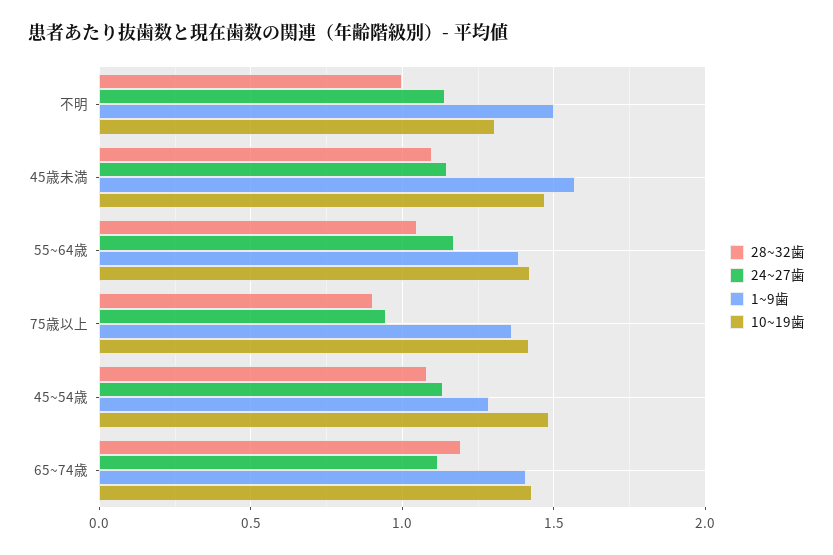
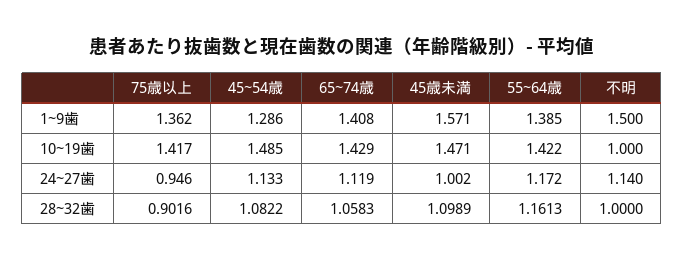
  {
    "28~32歯": {
      "不明": 1,
      "45歳未満": 1.0989,
-     "55~64歳": 1.05,
+     "55~64歳": 1.1613,
      "75歳以上": 0.9016,
      "45~54歳": 1.0822,
-     "65~74歳": 1.2
+     "65~74歳": 1.0583
    },
    "24~27歯": {
      "不明": 1.14,
-     "45歳未満": 1.15,
+     "45歳未満": 1.002,
      "55~64歳": 1.172,
      "75歳以上": 0.946,
      "45~54歳": 1.133,
      "65~74歳": 1.119
    },
    "1~9歯": {
      "不明": 1.5,
      "45歳未満": 1.571,
      "55~64歳": 1.385,
      "75歳以上": 1.362,
      "45~54歳": 1.286,
      "65~74歳": 1.408
    },
    "10~19歯": {
-     "不明": 1.3,
+     "不明": 1,
      "45歳未満": 1.471,
      "55~64歳": 1.422,
      "75歳以上": 1.417,
      "45~54歳": 1.485,
      "65~74歳": 1.429
    }
  }

